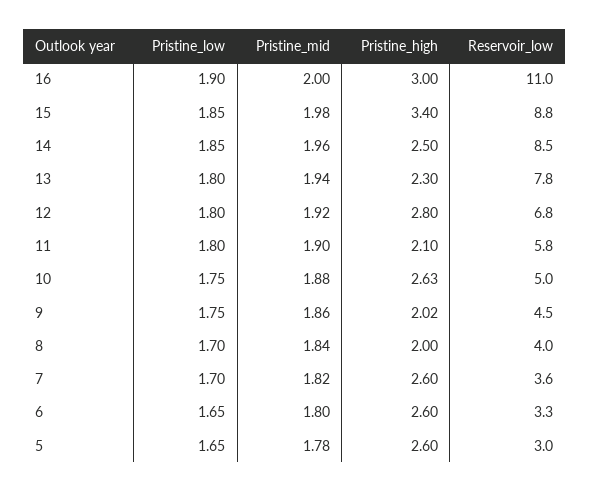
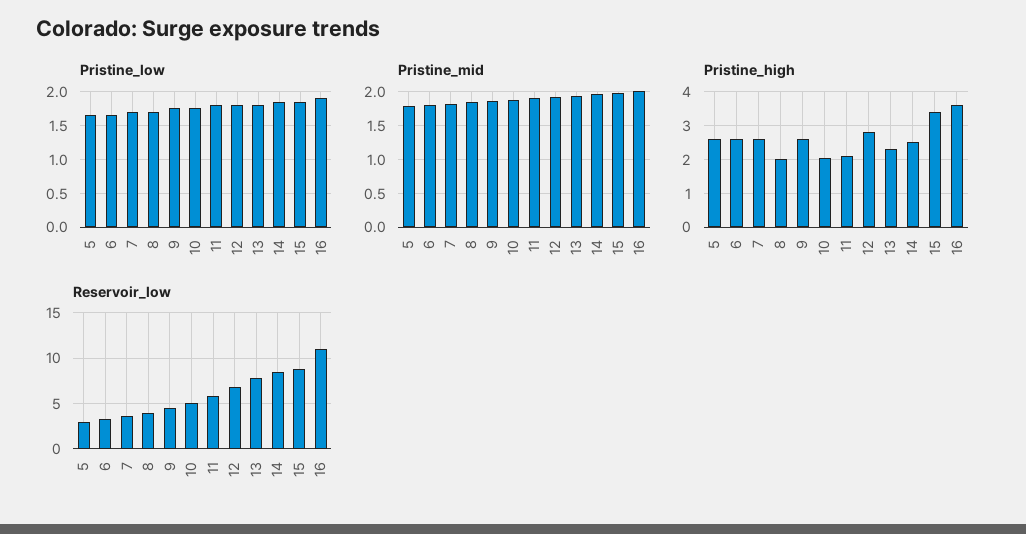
  {
    "Pristine_low": {
      "16": 1.9,
      "15": 1.85,
      "14": 1.85,
      "13": 1.8,
      "12": 1.8,
      "11": 1.8,
      "10": 1.75,
      "9": 1.75,
      "8": 1.7,
      "7": 1.7,
      "6": 1.65,
      "5": 1.65
    },
    "Pristine_mid": {
      "16": 2,
      "15": 1.98,
      "14": 1.96,
      "13": 1.94,
      "12": 1.92,
      "11": 1.9,
      "10": 1.88,
      "9": 1.86,
      "8": 1.84,
      "7": 1.82,
      "6": 1.8,
      "5": 1.78
    },
    "Pristine_high": {
-     "16": 3,
+     "16": 3.6,
      "15": 3.4,
      "14": 2.5,
      "13": 2.3,
      "12": 2.8,
      "11": 2.1,
-     "10": 2.63,
+     "10": 2,
-     "9": 2.02,
+     "9": 2.6,
      "8": 2,
      "7": 2.6,
      "6": 2.6,
      "5": 2.6
    },
    "Reservoir_low": {
      "16": 11,
      "15": 8.8,
      "14": 8.5,
      "13": 7.8,
      "12": 6.8,
      "11": 5.8,
      "10": 5,
      "9": 4.5,
      "8": 4,
      "7": 3.6,
      "6": 3.3,
      "5": 3
    }
  }

